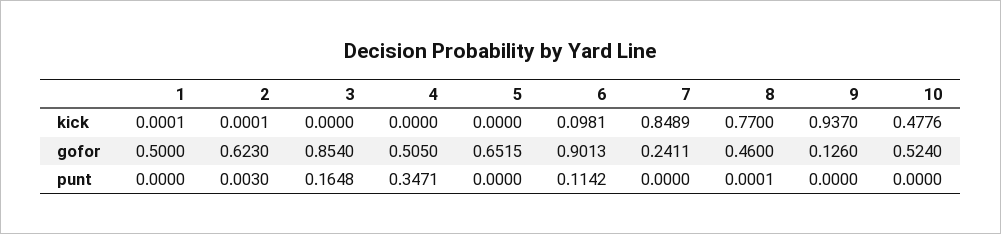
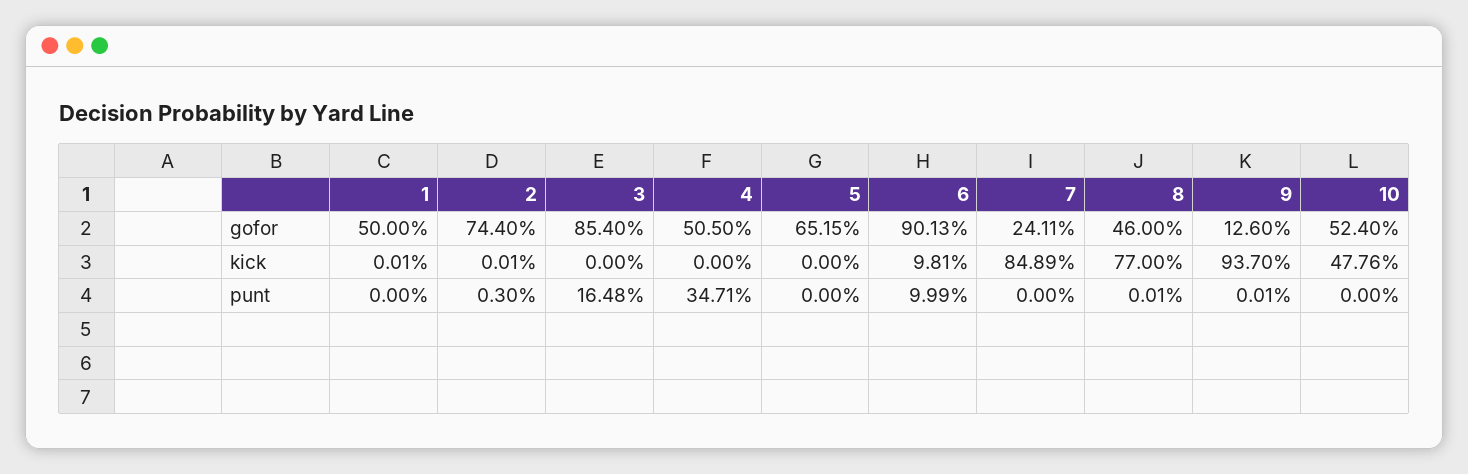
  {
    "1": {
      "kick": 0.0001,
      "gofor": 0.5,
      "punt": 0
    },
    "2": {
      "kick": 0.0001,
-     "gofor": 0.623,
+     "gofor": 0.744,
      "punt": 0.003
    },
    "3": {
      "kick": 0,
      "gofor": 0.854,
      "punt": 0.1648
    },
    "4": {
      "kick": 0,
      "gofor": 0.505,
      "punt": 0.3471
    },
    "5": {
      "kick": 0,
      "gofor": 0.6515,
      "punt": 0
    },
    "6": {
      "kick": 0.0981,
      "gofor": 0.9013,
-     "punt": 0.1142
+     "punt": 0.0999
    },
    "7": {
      "kick": 0.8489,
      "gofor": 0.2411,
      "punt": 0
    },
    "8": {
      "kick": 0.77,
      "gofor": 0.46,
      "punt": 0.0001
    },
    "9": {
      "kick": 0.937,
      "gofor": 0.126,
-     "punt": 0
+     "punt": 0.0001
    },
    "10": {
      "kick": 0.4776,
      "gofor": 0.524,
      "punt": 0
    }
  }

